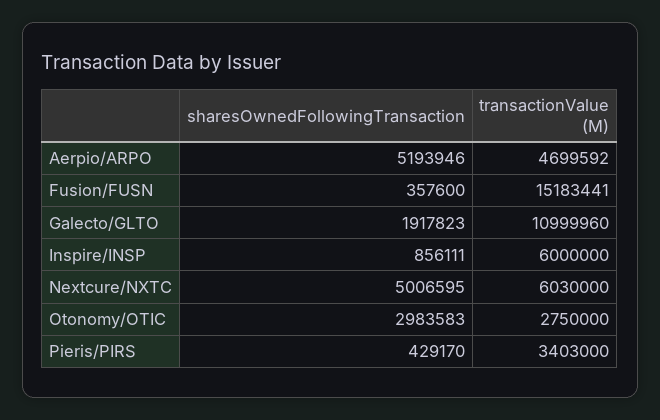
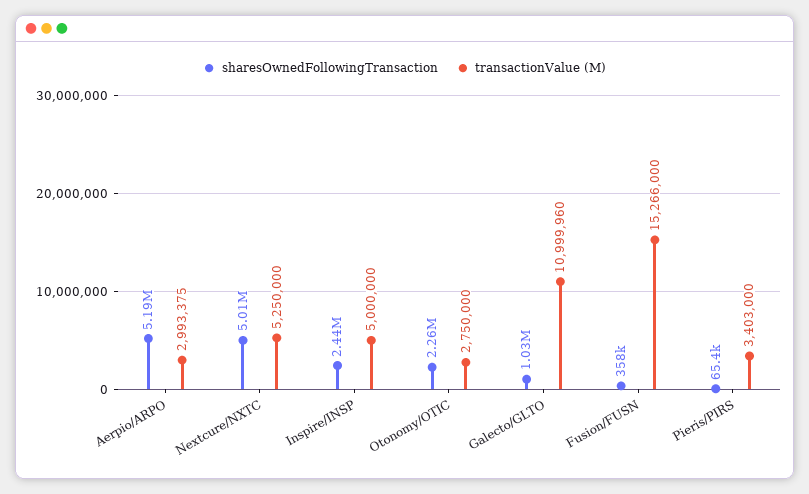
  {
    "sharesOwnedFollowingTransaction": {
      "Aerpio/ARPO": 5193946,
      "Fusion/FUSN": 357600,
-     "Galecto/GLTO": 1917823,
+     "Galecto/GLTO": 1030000,
-     "Inspire/INSP": 856111,
+     "Inspire/INSP": 2440000,
      "Nextcure/NXTC": 5006595,
-     "Otonomy/OTIC": 2983583,
+     "Otonomy/OTIC": 2260000,
-     "Pieris/PIRS": 429170
+     "Pieris/PIRS": 65400
    },
    "transactionValue (M)": {
-     "Aerpio/ARPO": 4699592,
+     "Aerpio/ARPO": 2993375,
-     "Fusion/FUSN": 15183441,
+     "Fusion/FUSN": 15266000,
      "Galecto/GLTO": 10999960,
-     "Inspire/INSP": 6000000,
+     "Inspire/INSP": 5000000,
-     "Nextcure/NXTC": 6030000,
+     "Nextcure/NXTC": 5250000,
      "Otonomy/OTIC": 2750000,
      "Pieris/PIRS": 3403000
    }
  }

